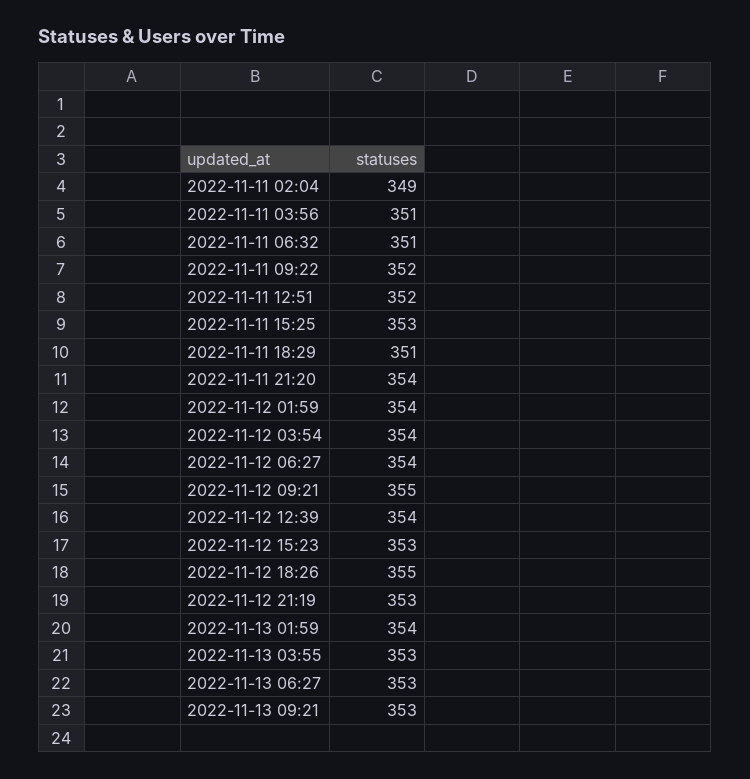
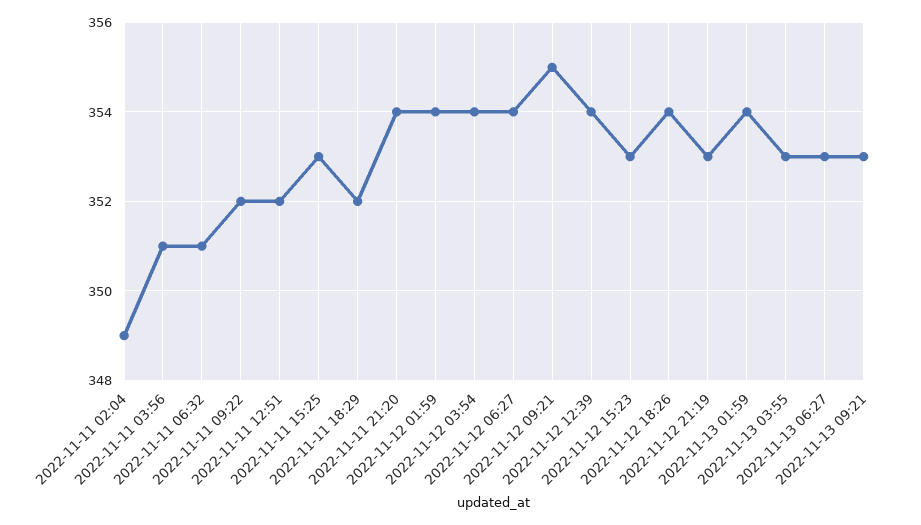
  {
    "2022-11-11 02:04": 349,
    "2022-11-11 03:56": 351,
    "2022-11-11 06:32": 351,
    "2022-11-11 09:22": 352,
    "2022-11-11 12:51": 352,
    "2022-11-11 15:25": 353,
-   "2022-11-11 18:29": 351,
+   "2022-11-11 18:29": 352,
    "2022-11-11 21:20": 354,
    "2022-11-12 01:59": 354,
    "2022-11-12 03:54": 354,
    "2022-11-12 06:27": 354,
    "2022-11-12 09:21": 355,
    "2022-11-12 12:39": 354,
    "2022-11-12 15:23": 353,
-   "2022-11-12 18:26": 355,
+   "2022-11-12 18:26": 354,
    "2022-11-12 21:19": 353,
    "2022-11-13 01:59": 354,
    "2022-11-13 03:55": 353,
    "2022-11-13 06:27": 353,
    "2022-11-13 09:21": 353
  }

